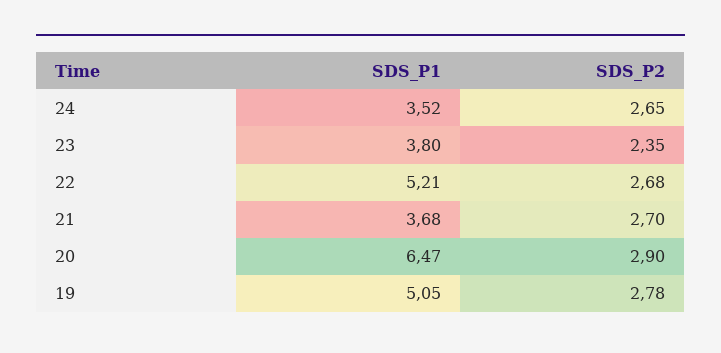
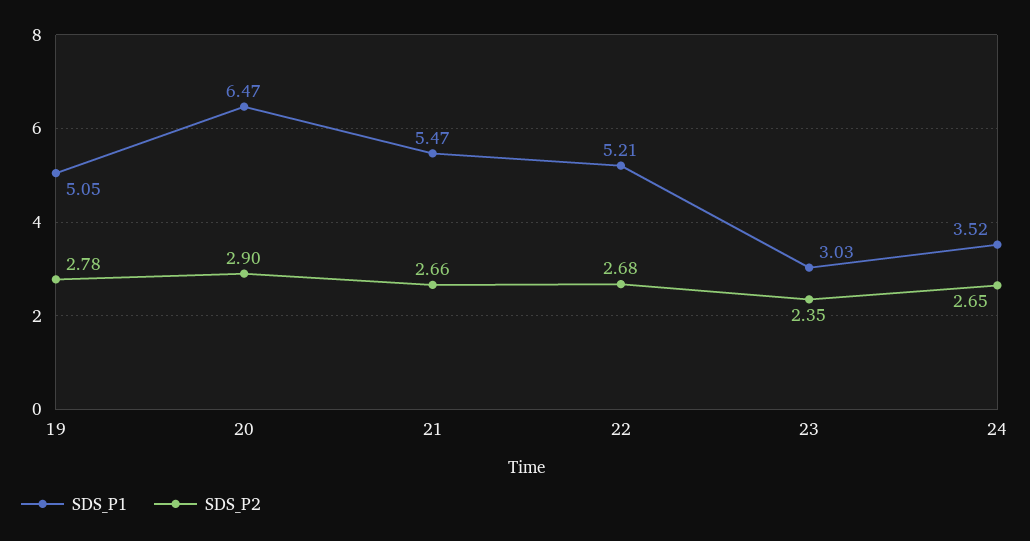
  {
    "SDS_P1": {
      "24": 3.52,
-     "23": 3.8,
+     "23": 3.03,
      "22": 5.21,
-     "21": 3.68,
+     "21": 5.47,
      "20": 6.47,
      "19": 5.05
    },
    "SDS_P2": {
      "24": 2.65,
      "23": 2.35,
      "22": 2.68,
-     "21": 2.7,
+     "21": 2.66,
      "20": 2.9,
      "19": 2.78
    }
  }

